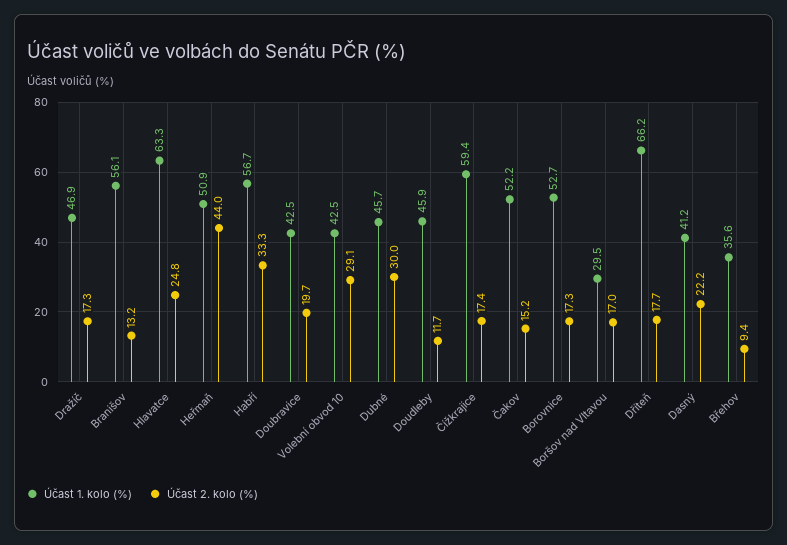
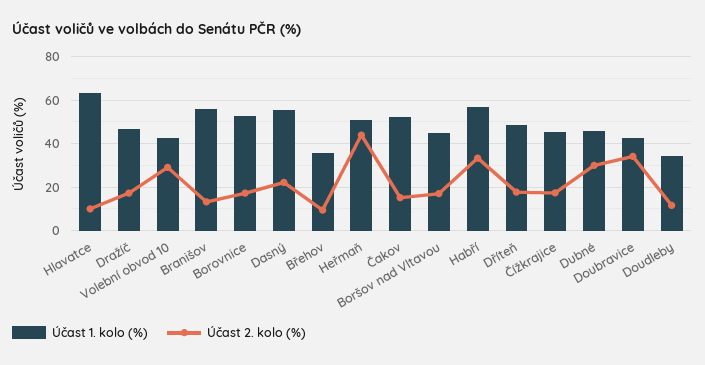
  {
    "Účast 1. kolo (%)": {
      "Dražíč": 46.9,
      "Branišov": 56.1,
      "Hlavatce": 63.3,
      "Heřmaň": 50.9,
      "Habří": 56.7,
      "Doubravice": 42.5,
      "Volební obvod 10": 42.5,
      "Dubné": 45.7,
-     "Doudleby": 45.9,
+     "Doudleby": 35,
-     "Čížkrajice": 59.4,
+     "Čížkrajice": 45,
      "Čakov": 52.2,
      "Borovnice": 52.7,
-     "Boršov nad Vltavou": 29.5,
+     "Boršov nad Vltavou": 45,
-     "Dříteň": 66.2,
+     "Dříteň": 50,
-     "Dasný": 41.2,
+     "Dasný": 55,
      "Břehov": 35.6
    },
    "Účast 2. kolo (%)": {
      "Dražíč": 17.3,
      "Branišov": 13.2,
-     "Hlavatce": 24.8,
+     "Hlavatce": 10,
      "Heřmaň": 44,
      "Habří": 33.3,
-     "Doubravice": 19.7,
+     "Doubravice": 35,
      "Volební obvod 10": 29.1,
      "Dubné": 30,
      "Doudleby": 11.7,
      "Čížkrajice": 17.4,
      "Čakov": 15.2,
      "Borovnice": 17.3,
      "Boršov nad Vltavou": 17,
      "Dříteň": 17.7,
      "Dasný": 22.2,
      "Břehov": 9.4
    }
  }

